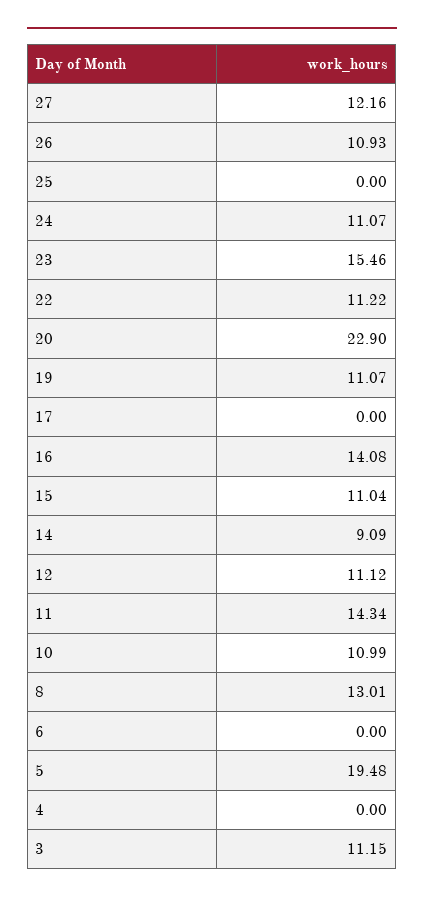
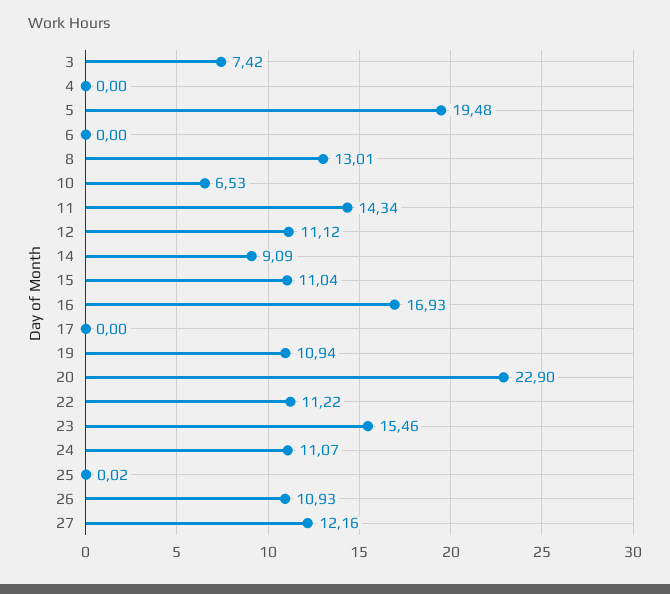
  {
    "27": 12.16,
    "26": 10.93,
-   "25": 0,
+   "25": 0.02,
    "24": 11.07,
    "23": 15.46,
    "22": 11.22,
    "20": 22.9,
-   "19": 11.07,
+   "19": 10.94,
    "17": 0,
-   "16": 14.08,
+   "16": 16.93,
    "15": 11.04,
    "14": 9.09,
    "12": 11.12,
    "11": 14.34,
-   "10": 10.99,
+   "10": 6.53,
    "8": 13.01,
    "6": 0,
    "5": 19.48,
    "4": 0,
-   "3": 11.15
+   "3": 7.42
  }

